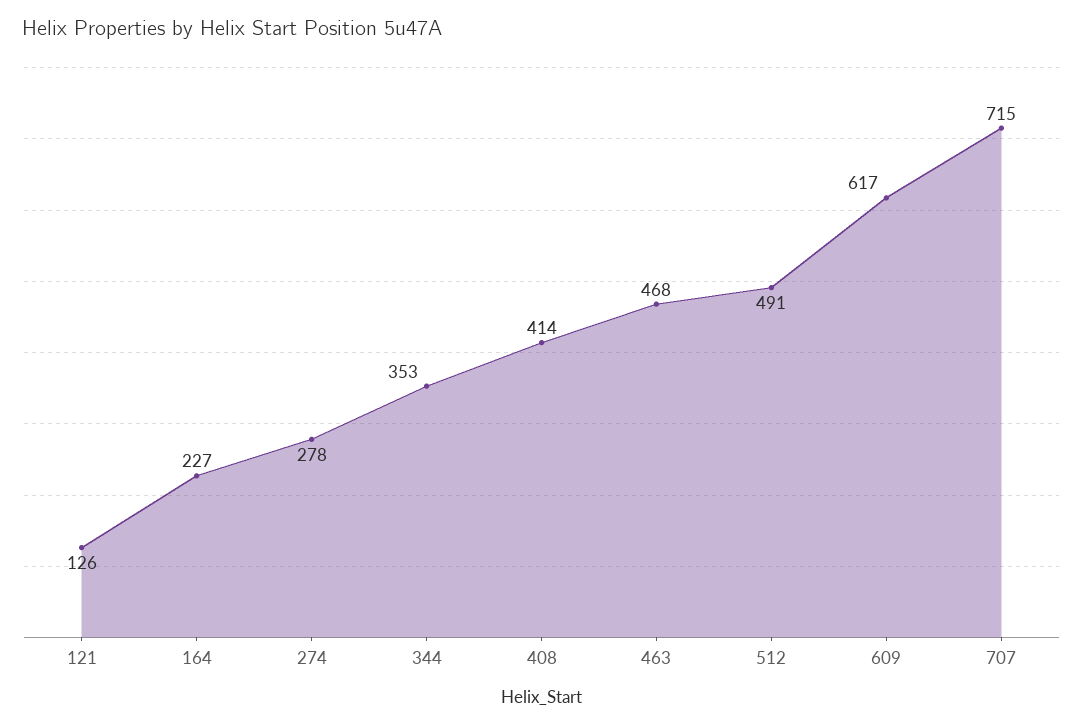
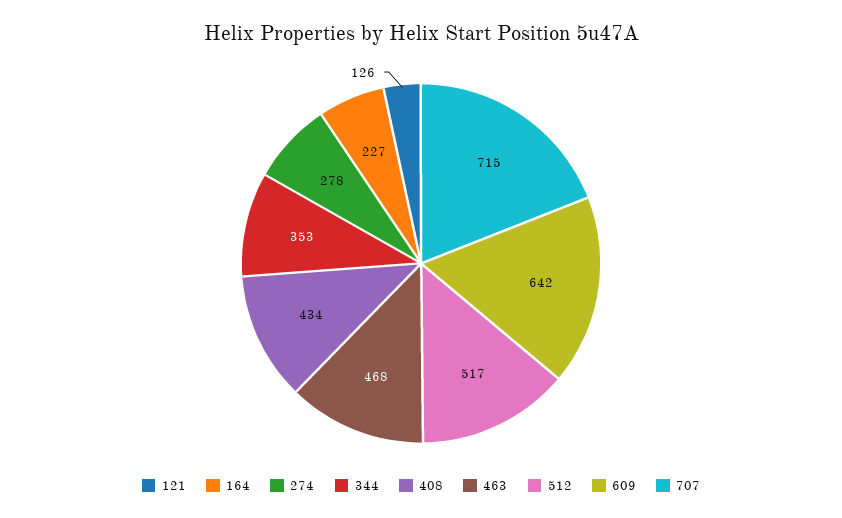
  {
    "121": 126,
    "164": 227,
    "274": 278,
    "344": 353,
-   "408": 414,
+   "408": 434,
    "463": 468,
-   "512": 491,
+   "512": 517,
-   "609": 617,
+   "609": 642,
    "707": 715
  }

